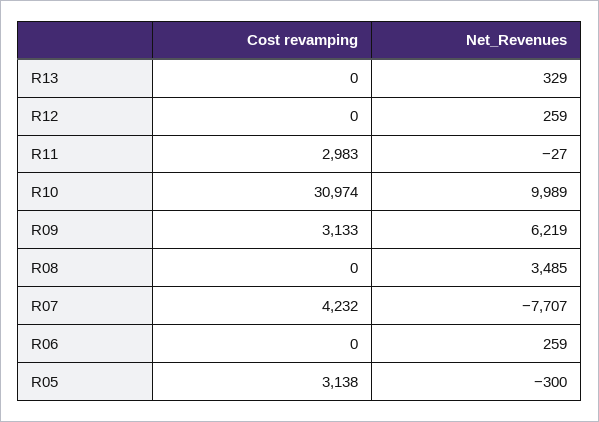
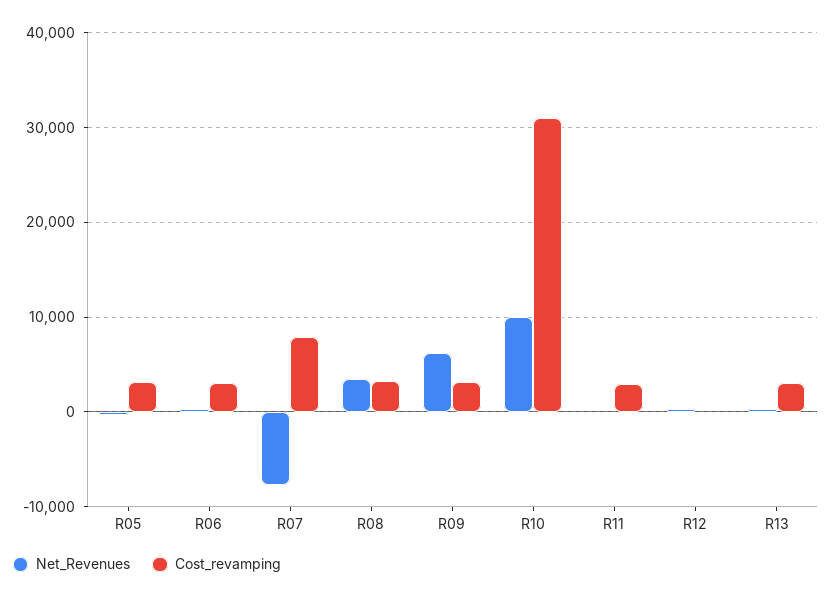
  {
    "Cost revamping": {
-     "R13": 0,
+     "R13": 3000,
      "R12": 0,
      "R11": 2983,
      "R10": 30974,
      "R09": 3133,
-     "R08": 0,
+     "R08": 3000,
-     "R07": 4232,
+     "R07": 8000,
-     "R06": 0,
+     "R06": 3000,
      "R05": 3138
    },
    "Net_Revenues": {
      "R13": 329,
      "R12": 259,
      "R11": -27,
      "R10": 9989,
      "R09": 6219,
      "R08": 3485,
      "R07": -7707,
      "R06": 259,
      "R05": -300
    }
  }

